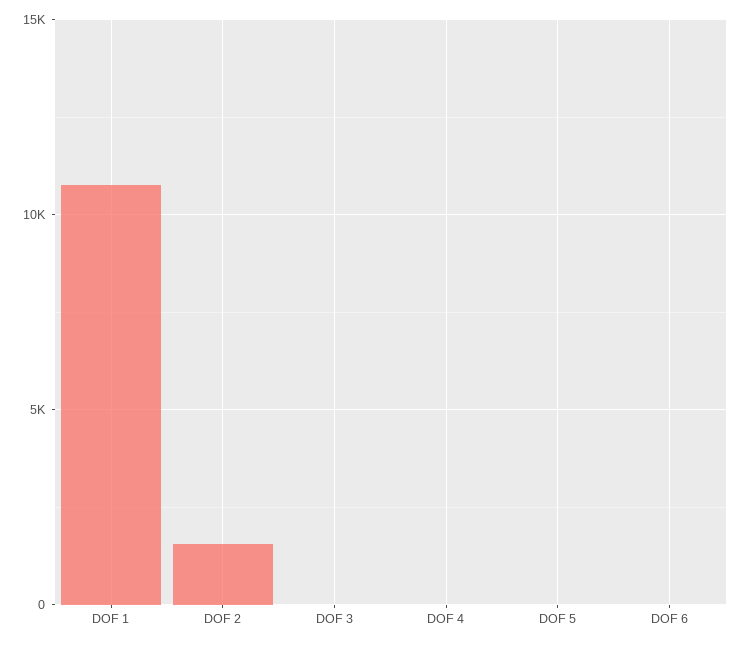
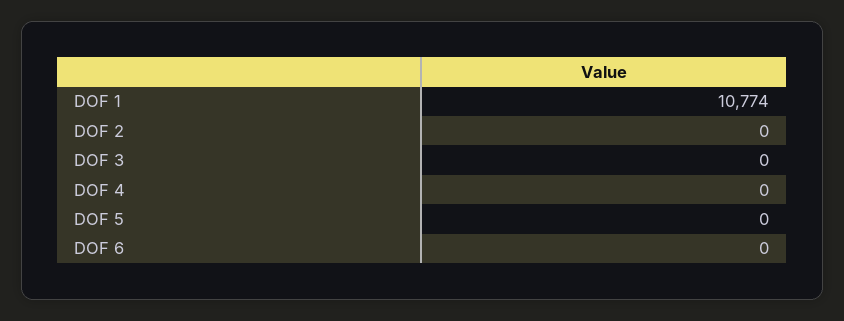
  {
    "DOF 1": 10774,
-   "DOF 2": 1500,
+   "DOF 2": 0,
    "DOF 3": 0,
    "DOF 4": 0,
    "DOF 5": 0,
    "DOF 6": 0
  }

